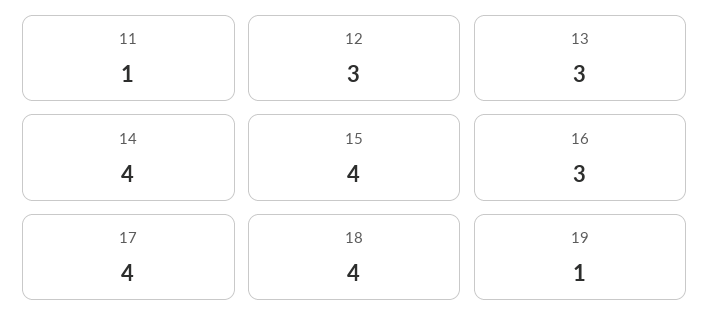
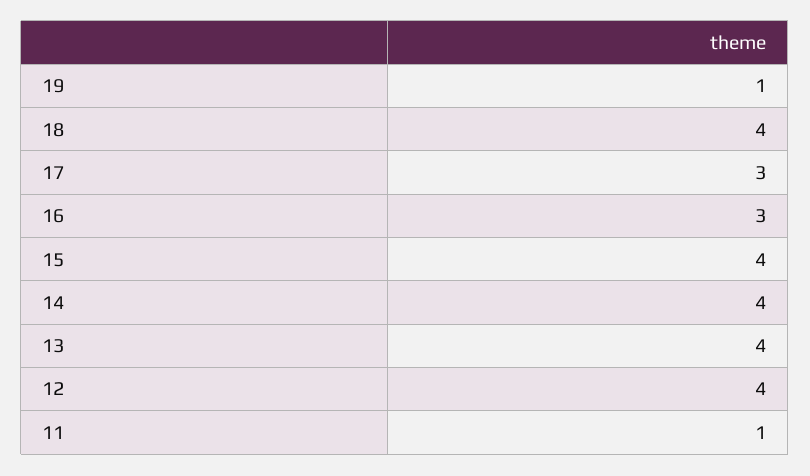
  {
    "11": 1,
-   "12": 3,
+   "12": 4,
-   "13": 3,
+   "13": 4,
    "14": 4,
    "15": 4,
    "16": 3,
-   "17": 4,
+   "17": 3,
    "18": 4,
    "19": 1
  }

